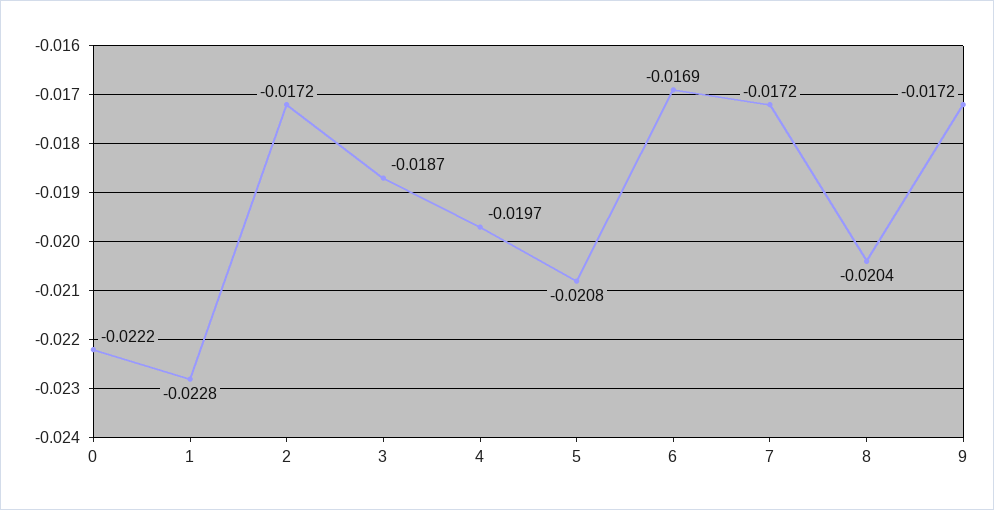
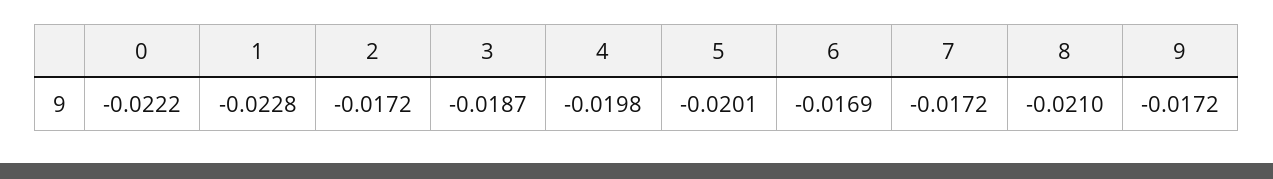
  {
    "0": -0.0222,
    "1": -0.0228,
    "2": -0.0172,
    "3": -0.0187,
-   "4": -0.0197,
+   "4": -0.0198,
-   "5": -0.0208,
+   "5": -0.0201,
    "6": -0.0169,
    "7": -0.0172,
-   "8": -0.0204,
+   "8": -0.021,
    "9": -0.0172
  }

